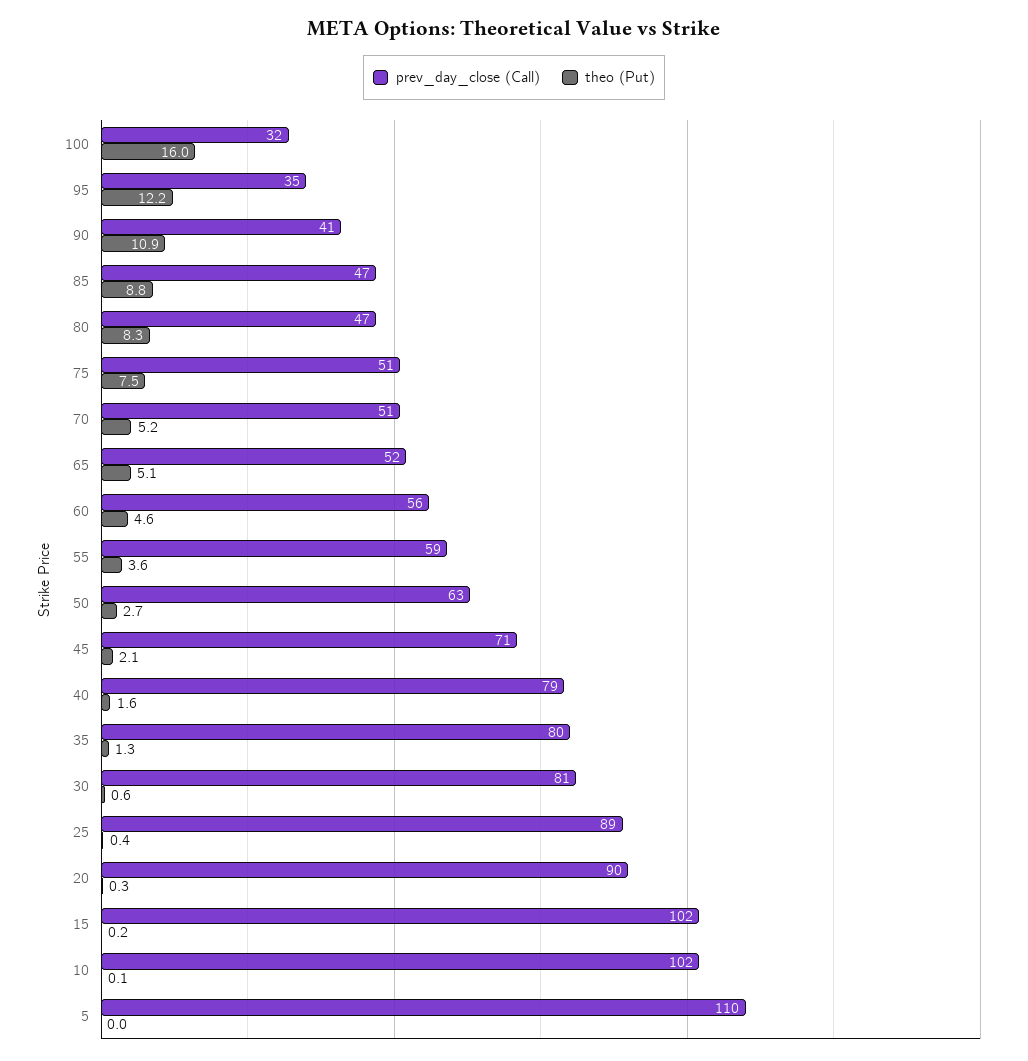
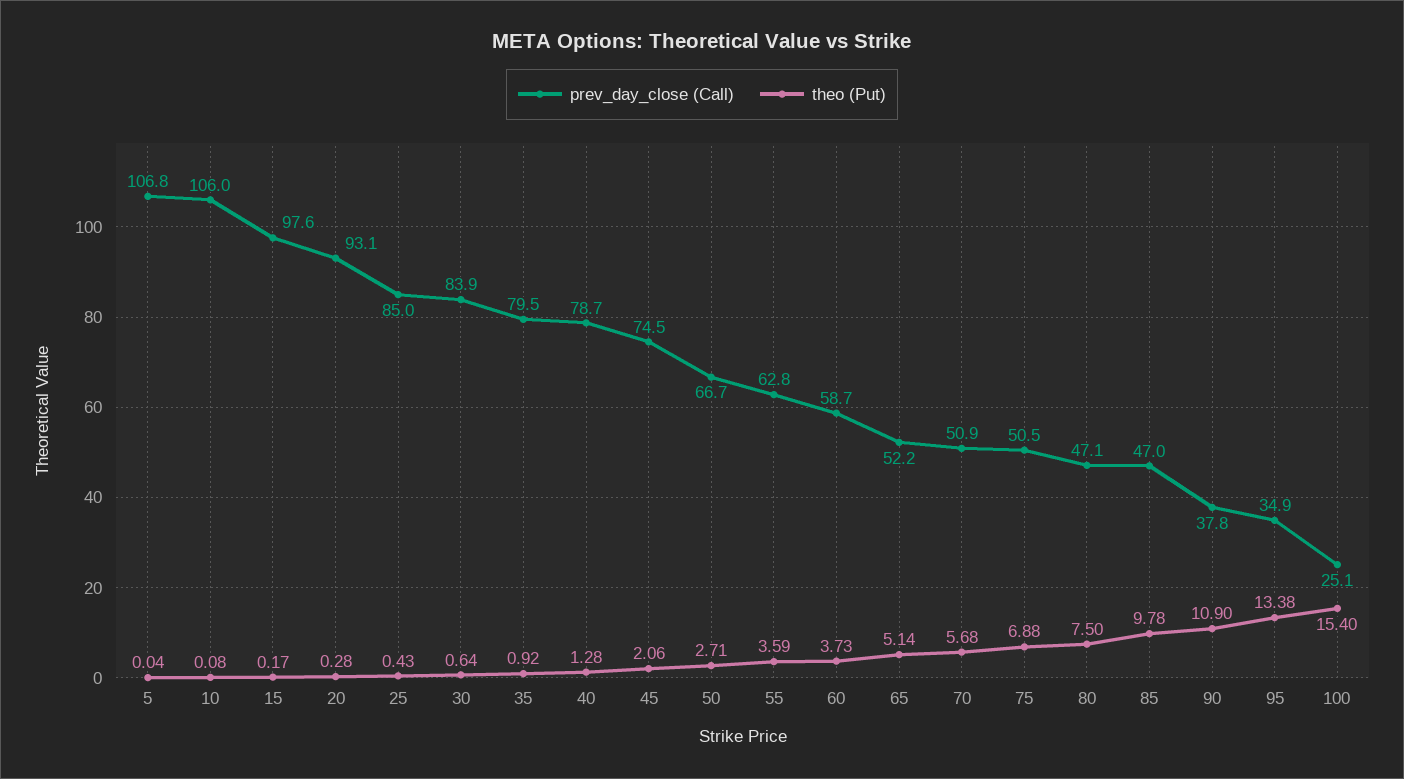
  {
    "prev_day_close (Call)": {
-     "100": 32,
+     "100": 25.1,
      "95": 34.9,
-     "90": 41,
+     "90": 37.8,
      "85": 47,
      "80": 47.1,
      "75": 50.5,
      "70": 50.9,
      "65": 52.2,
-     "60": 56,
+     "60": 58.7,
-     "55": 59,
+     "55": 62.8,
-     "50": 63,
+     "50": 66.7,
-     "45": 71,
+     "45": 74.5,
      "40": 78.7,
      "35": 79.5,
-     "30": 81,
+     "30": 83.9,
-     "25": 89,
+     "25": 85,
-     "20": 90,
+     "20": 93.1,
-     "15": 102,
+     "15": 97.6,
-     "10": 102,
+     "10": 106,
-     "5": 110
+     "5": 106.8
    },
    "theo (Put)": {
-     "100": 16,
+     "100": 15.4,
-     "95": 12.2,
+     "95": 13.38,
      "90": 10.9,
-     "85": 8.8,
+     "85": 9.78,
-     "80": 8.3,
+     "80": 7.5,
-     "75": 7.5,
+     "75": 6.88,
-     "70": 5.2,
+     "70": 5.68,
      "65": 5.14,
-     "60": 4.6,
+     "60": 3.73,
      "55": 3.59,
      "50": 2.71,
      "45": 2.06,
-     "40": 1.6,
+     "40": 1.28,
-     "35": 1.3,
+     "35": 0.92,
      "30": 0.64,
      "25": 0.43,
      "20": 0.28,
      "15": 0.17,
      "10": 0.08,
      "5": 0.04
    }
  }

